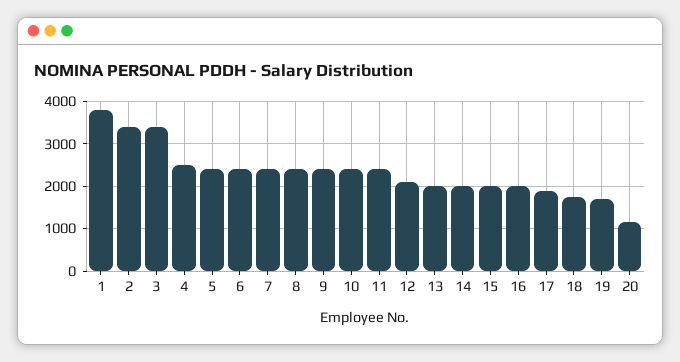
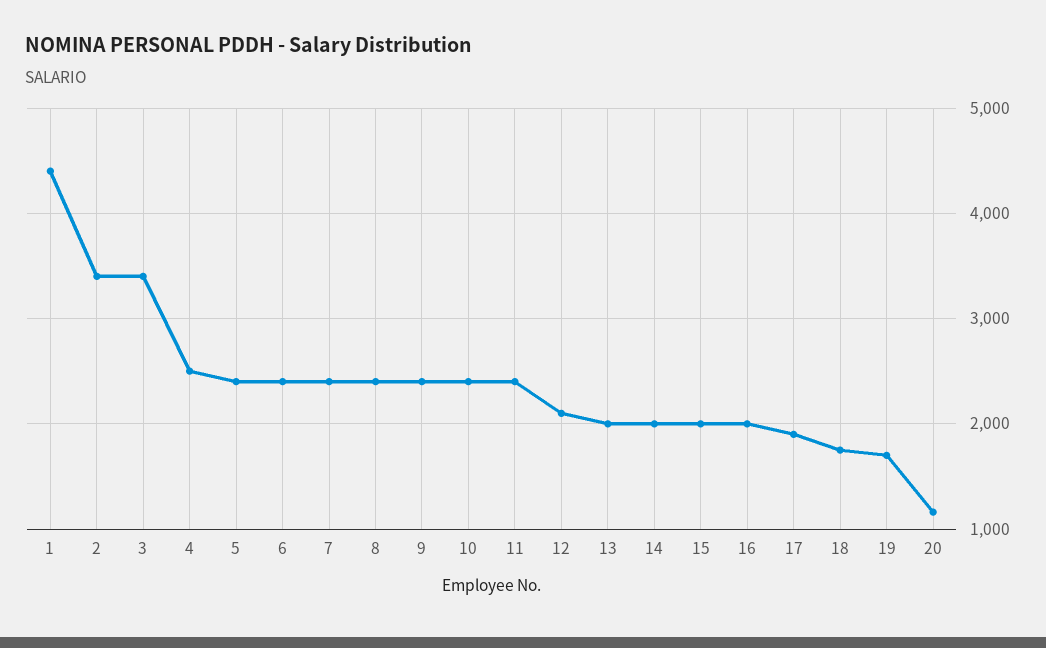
  {
-   "1": 3800,
+   "1": 4400,
    "2": 3400,
    "3": 3400,
    "4": 2500,
    "5": 2400,
    "6": 2400,
    "7": 2400,
    "8": 2400,
    "9": 2400,
    "10": 2400,
    "11": 2400,
    "12": 2100,
    "13": 2000,
    "14": 2000,
    "15": 2000,
    "16": 2000,
    "17": 1900,
    "18": 1800,
    "19": 1700,
    "20": 1200
  }

